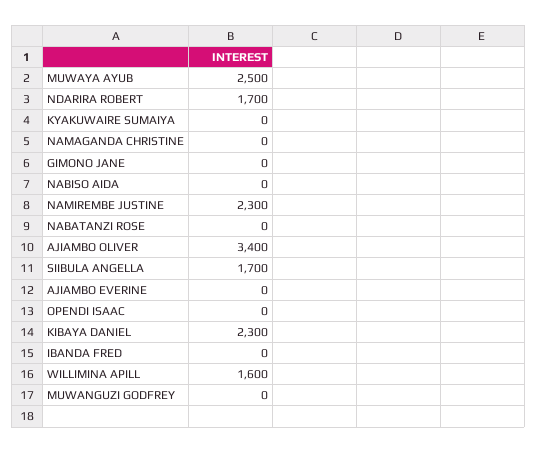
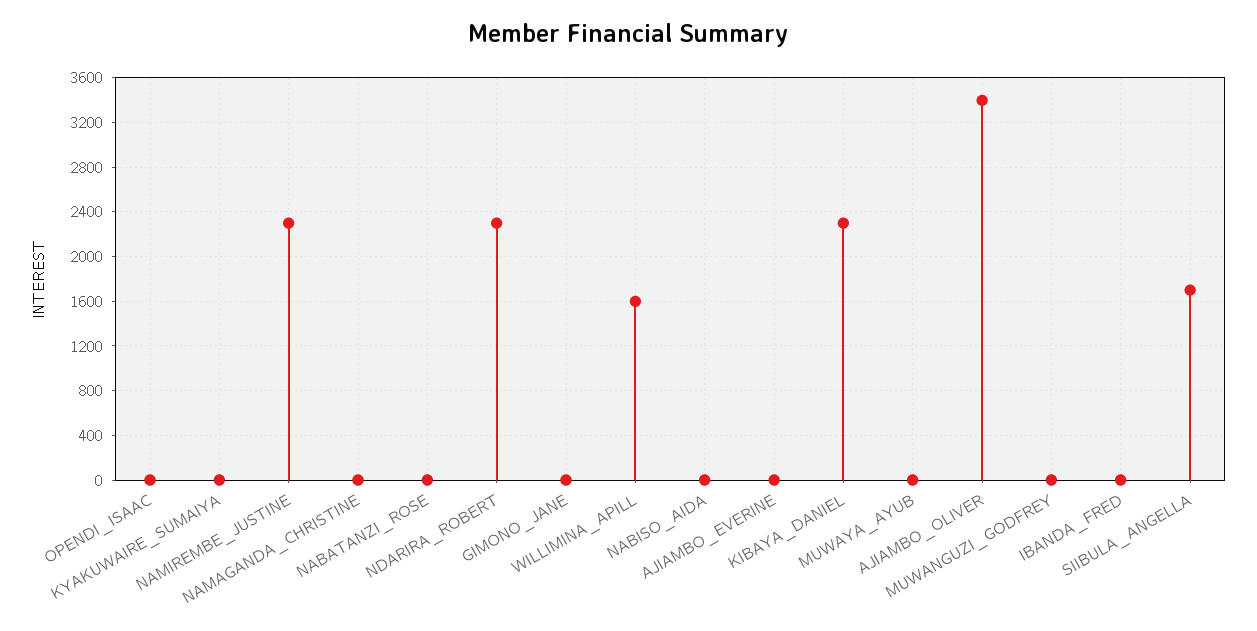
  {
-   "MUWAYA AYUB": 2500,
+   "MUWAYA AYUB": 0,
-   "NDARIRA ROBERT": 1700,
+   "NDARIRA ROBERT": 2300,
    "KYAKUWAIRE SUMAIYA": 0,
    "NAMAGANDA CHRISTINE": 0,
    "GIMONO JANE": 0,
    "NABISO AIDA": 0,
    "NAMIREMBE JUSTINE": 2300,
    "NABATANZI ROSE": 0,
    "AJIAMBO OLIVER": 3400,
    "SIIBULA ANGELLA": 1700,
    "AJIAMBO EVERINE": 0,
    "OPENDI ISAAC": 0,
    "KIBAYA DANIEL": 2300,
    "IBANDA FRED": 0,
    "WILLIMINA APILL": 1600,
    "MUWANGUZI GODFREY": 0
  }

